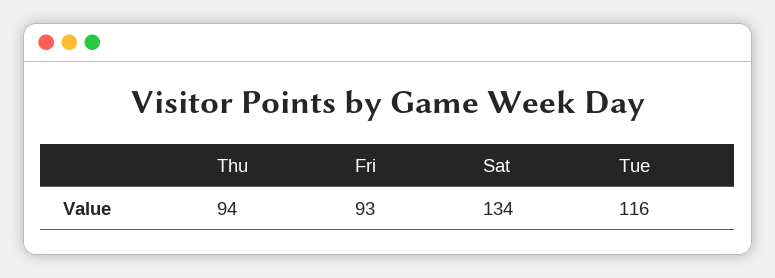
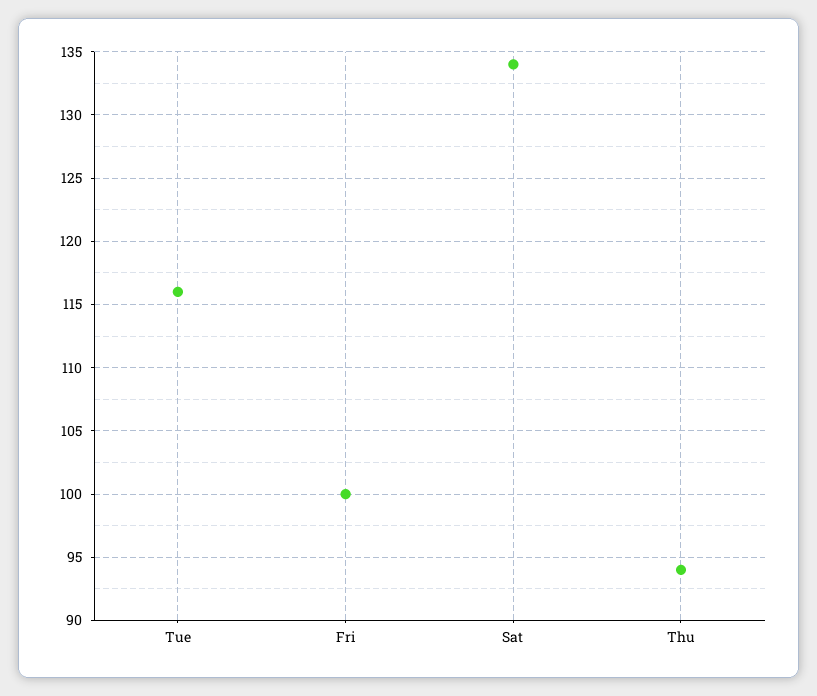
  {
    "Thu": 94,
-   "Fri": 93,
+   "Fri": 100,
    "Sat": 134,
    "Tue": 116
  }

